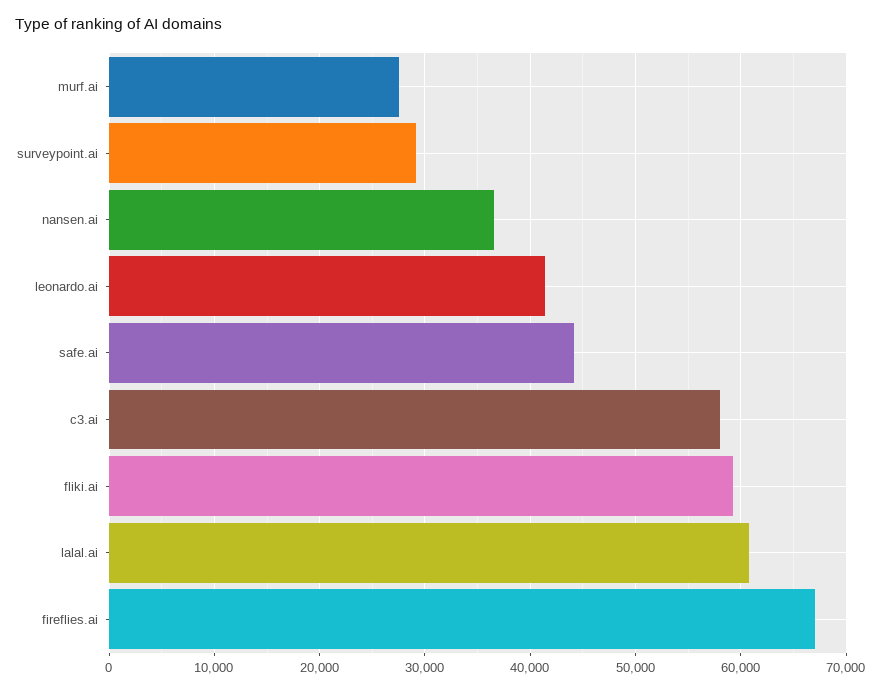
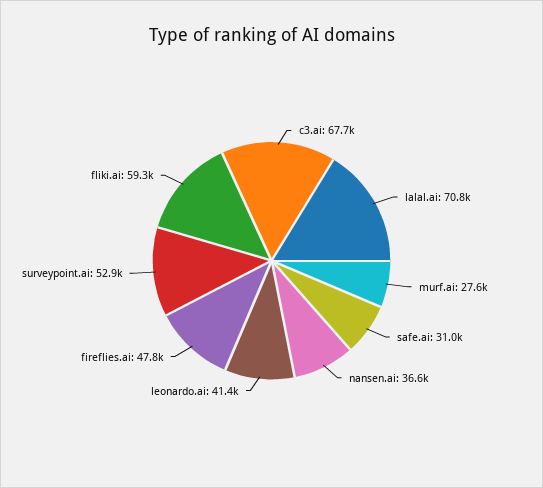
  {
    "murf.ai": 27600,
-   "surveypoint.ai": 29000,
+   "surveypoint.ai": 52900,
    "nansen.ai": 36600,
    "leonardo.ai": 41400,
-   "safe.ai": 44000,
+   "safe.ai": 31000,
-   "c3.ai": 58000,
+   "c3.ai": 67700,
    "fliki.ai": 59300,
-   "lalal.ai": 61000,
+   "lalal.ai": 70800,
-   "fireflies.ai": 67000
+   "fireflies.ai": 47800
  }

